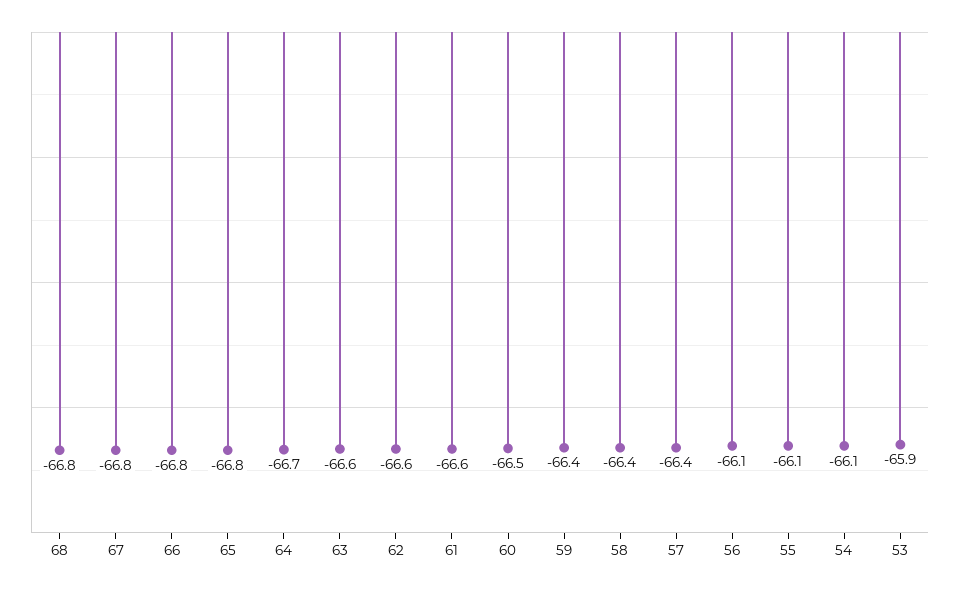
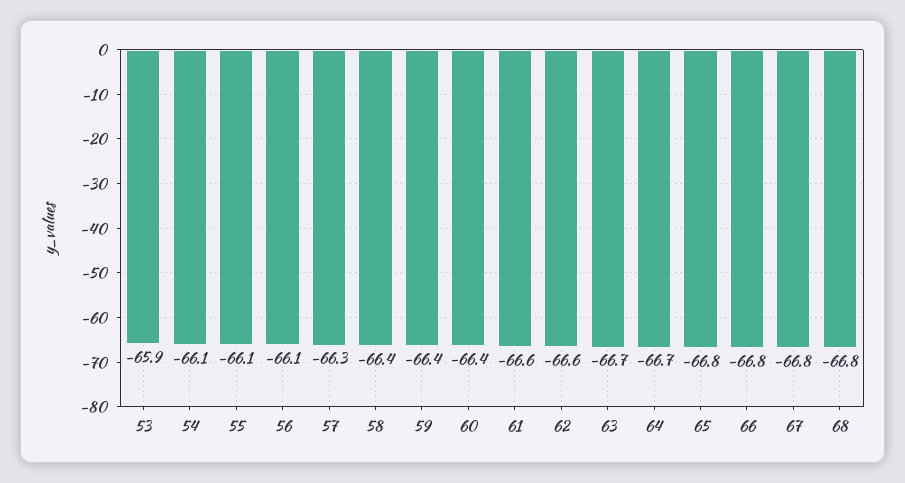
  {
    "68": -66.8,
    "67": -66.8,
    "66": -66.8,
    "65": -66.8,
    "64": -66.7,
-   "63": -66.6,
+   "63": -66.7,
    "62": -66.6,
    "61": -66.6,
-   "60": -66.5,
+   "60": -66.4,
    "59": -66.4,
    "58": -66.4,
-   "57": -66.4,
+   "57": -66.3,
    "56": -66.1,
    "55": -66.1,
    "54": -66.1,
    "53": -65.9
  }

